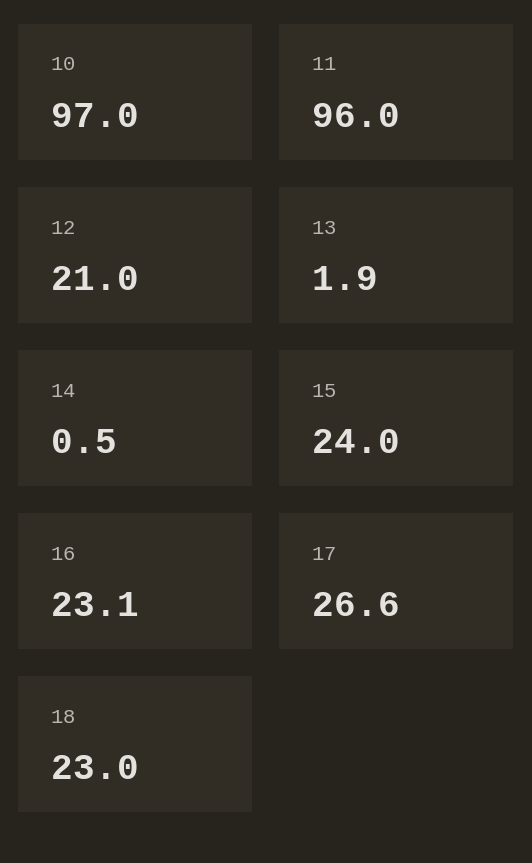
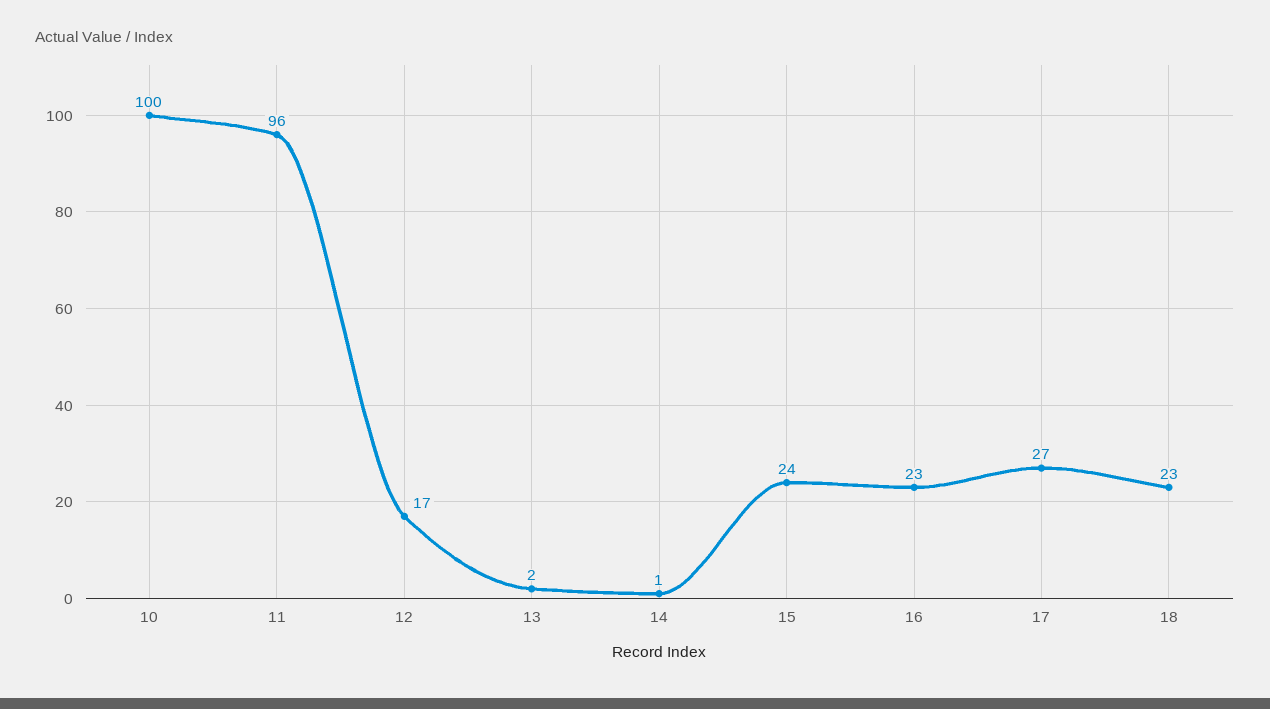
  {
-   "10": 97,
+   "10": 100,
    "11": 96,
-   "12": 21,
+   "12": 17,
    "13": 1.9,
    "14": 0.5,
    "15": 24,
    "16": 23.1,
    "17": 26.6,
    "18": 23
  }

